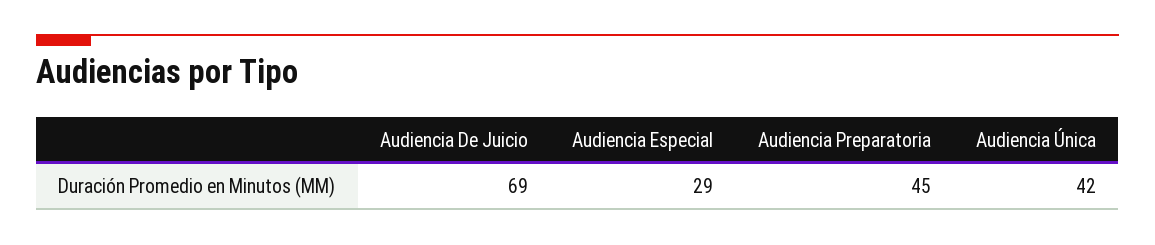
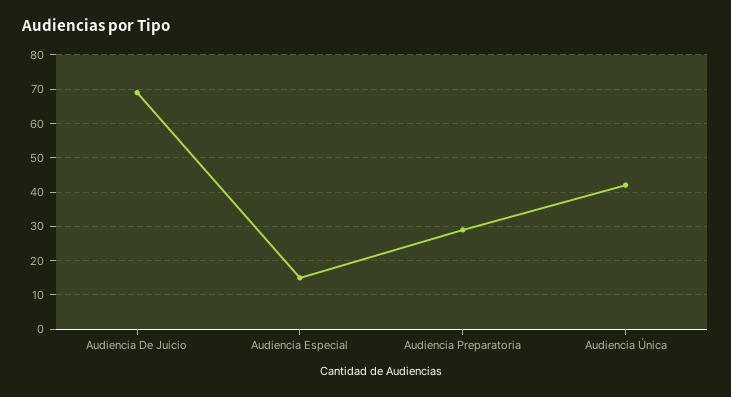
  {
    "Audiencia De Juicio": 69,
-   "Audiencia Especial": 29,
+   "Audiencia Especial": 15,
-   "Audiencia Preparatoria": 45,
+   "Audiencia Preparatoria": 30,
    "Audiencia Única": 42
  }

